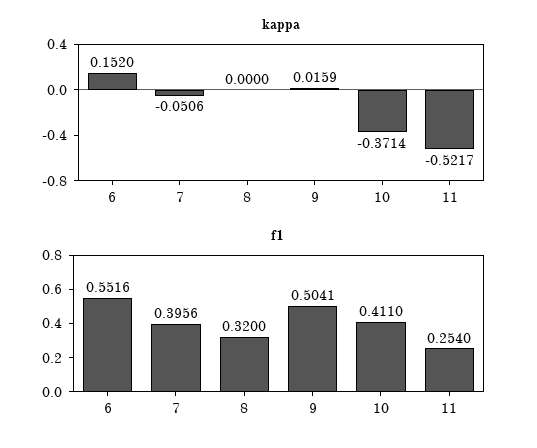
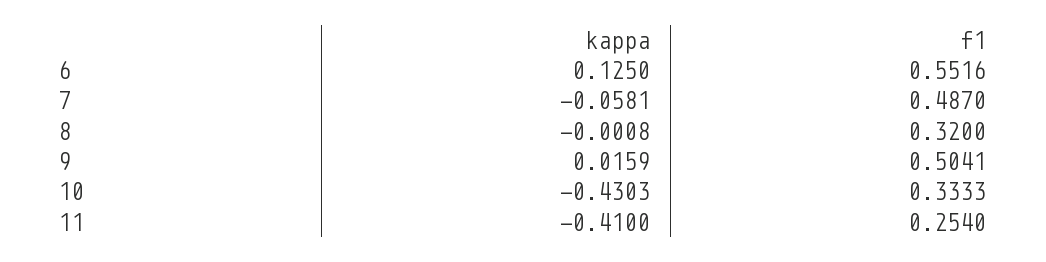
  {
    "kappa": {
-     "6": 0.152,
+     "6": 0.125,
-     "7": -0.0506,
+     "7": -0.0581,
-     "8": 0,
+     "8": -0.0008,
      "9": 0.0159,
-     "10": -0.3714,
+     "10": -0.4303,
-     "11": -0.5217
+     "11": -0.41
    },
    "f1": {
      "6": 0.5516,
-     "7": 0.3956,
+     "7": 0.487,
      "8": 0.32,
      "9": 0.5041,
-     "10": 0.411,
+     "10": 0.3333,
      "11": 0.254
    }
  }

